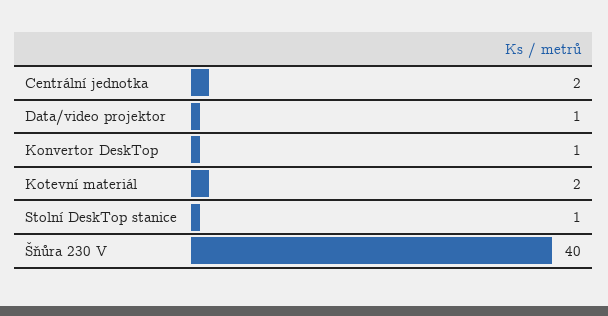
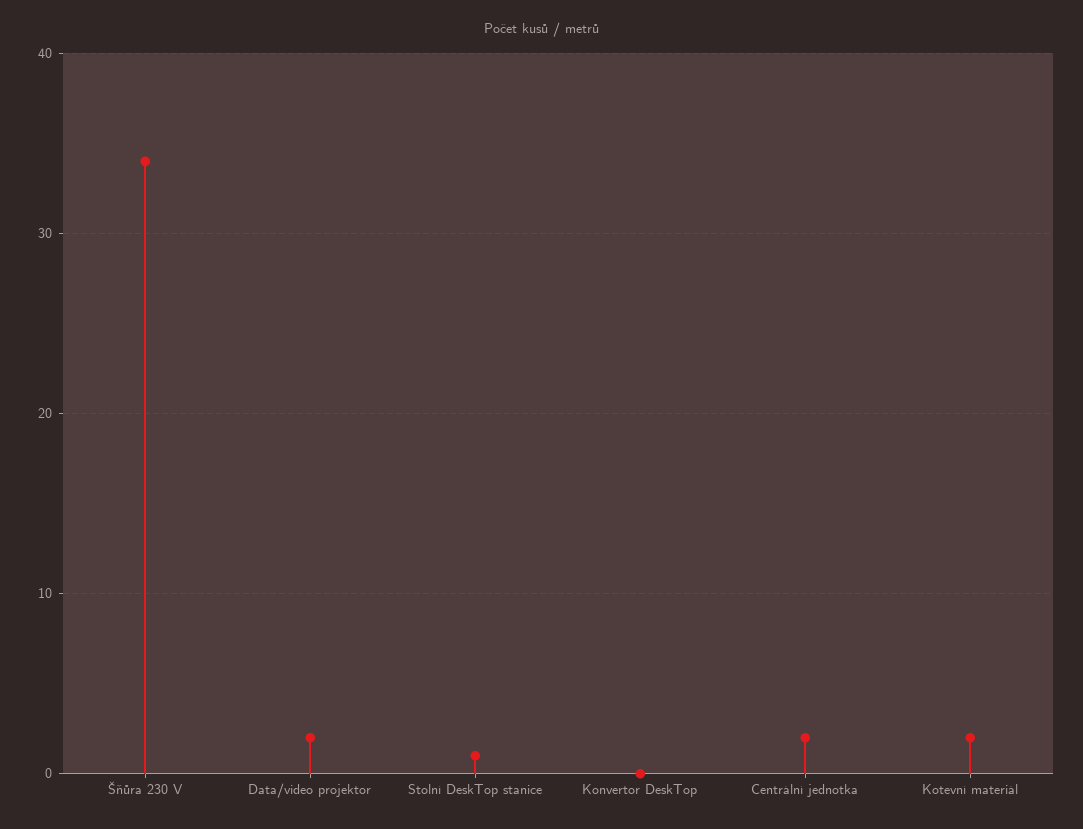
  {
    "Centrální jednotka": 2,
-   "Data/video projektor": 1,
+   "Data/video projektor": 2,
-   "Konvertor DeskTop": 1,
+   "Konvertor DeskTop": 0,
    "Kotevní materiál": 2,
    "Stolní DeskTop stanice": 1,
-   "Šňůra 230 V": 40
+   "Šňůra 230 V": 34
  }

